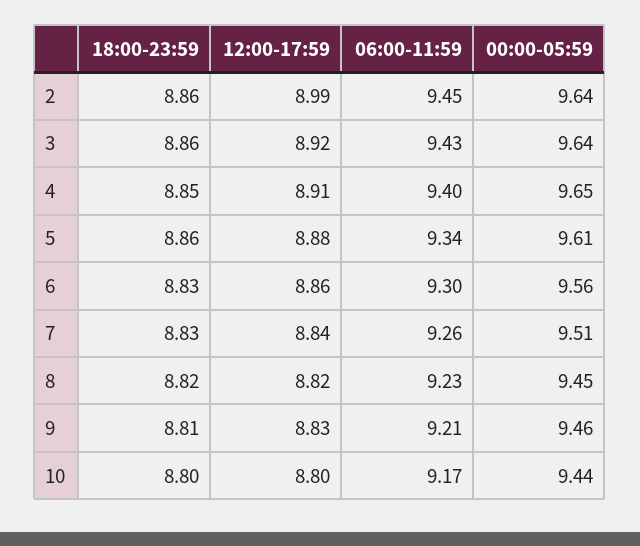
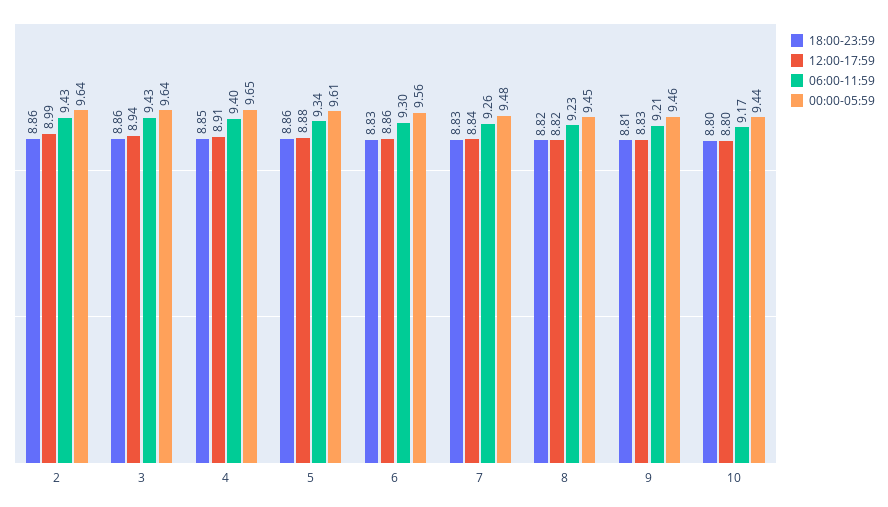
  {
    "18:00-23:59": {
      "2": 8.86,
      "3": 8.86,
      "4": 8.85,
      "5": 8.86,
      "6": 8.83,
      "7": 8.83,
      "8": 8.82,
      "9": 8.81,
      "10": 8.8
    },
    "12:00-17:59": {
      "2": 8.99,
-     "3": 8.92,
+     "3": 8.94,
      "4": 8.91,
      "5": 8.88,
      "6": 8.86,
      "7": 8.84,
      "8": 8.82,
      "9": 8.83,
      "10": 8.8
    },
    "06:00-11:59": {
-     "2": 9.45,
+     "2": 9.43,
      "3": 9.43,
      "4": 9.4,
      "5": 9.34,
      "6": 9.3,
      "7": 9.26,
      "8": 9.23,
      "9": 9.21,
      "10": 9.17
    },
    "00:00-05:59": {
      "2": 9.64,
      "3": 9.64,
      "4": 9.65,
      "5": 9.61,
      "6": 9.56,
-     "7": 9.51,
+     "7": 9.48,
      "8": 9.45,
      "9": 9.46,
      "10": 9.44
    }
  }

